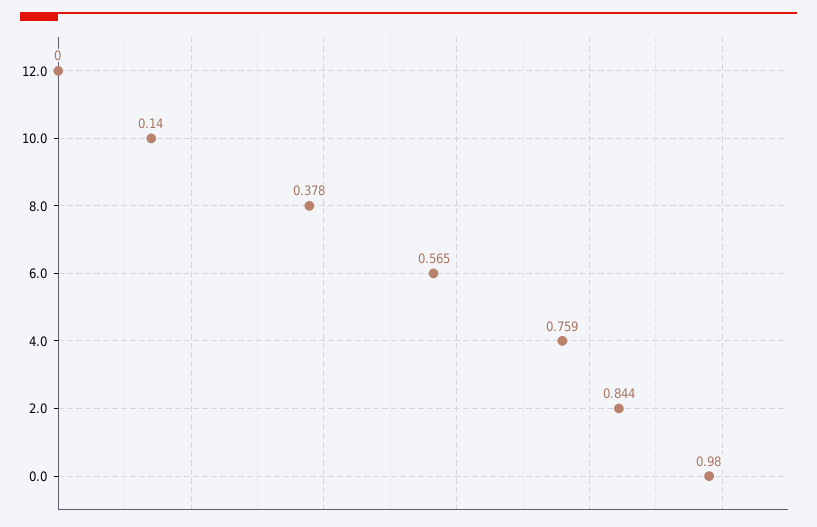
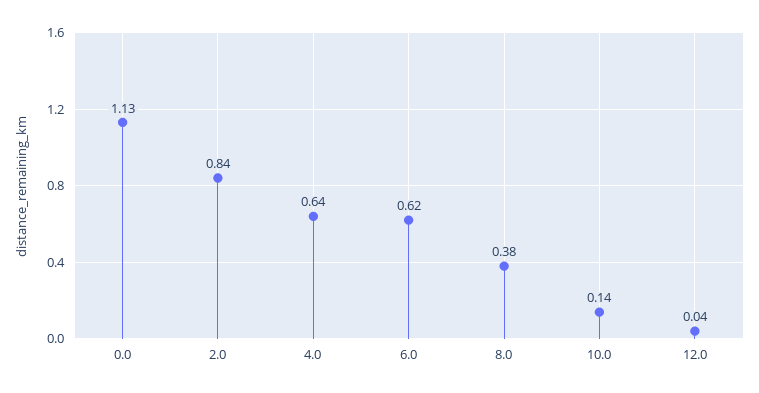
  {
-   "12.0": 0,
+   "12.0": 0.04,
    "10.0": 0.14,
    "8.0": 0.378,
-   "6.0": 0.565,
+   "6.0": 0.62,
-   "4.0": 0.759,
+   "4.0": 0.64,
    "2.0": 0.844,
-   "0.0": 0.98
+   "0.0": 1.13
  }

